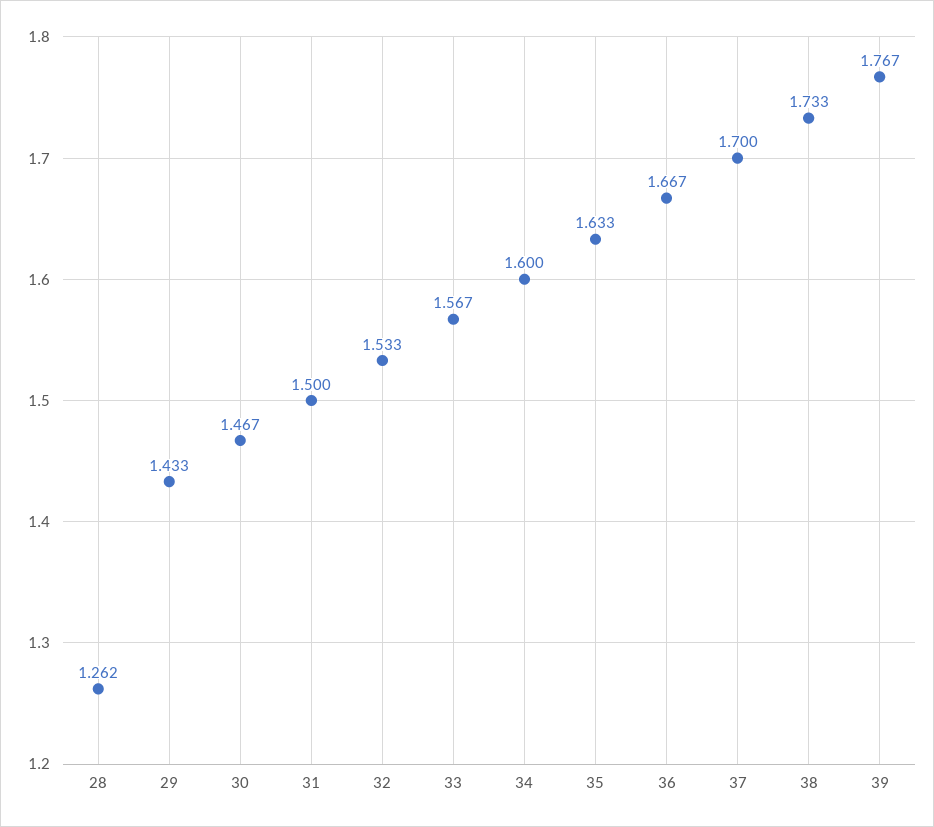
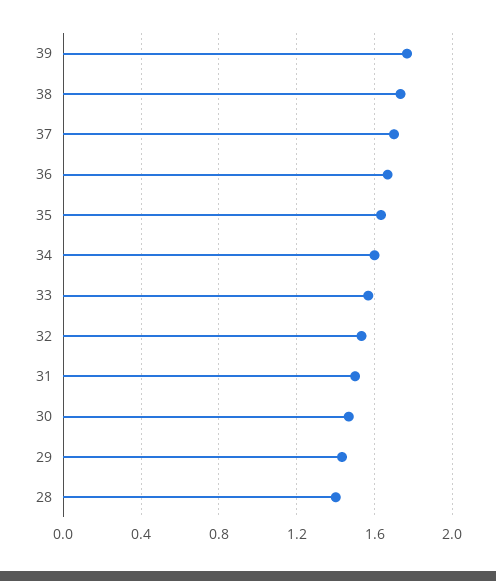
  {
-   "28": 1.262,
+   "28": 1.4,
    "29": 1.433,
    "30": 1.467,
    "31": 1.5,
    "32": 1.533,
    "33": 1.567,
    "34": 1.6,
    "35": 1.633,
    "36": 1.667,
    "37": 1.7,
    "38": 1.733,
    "39": 1.767
  }

